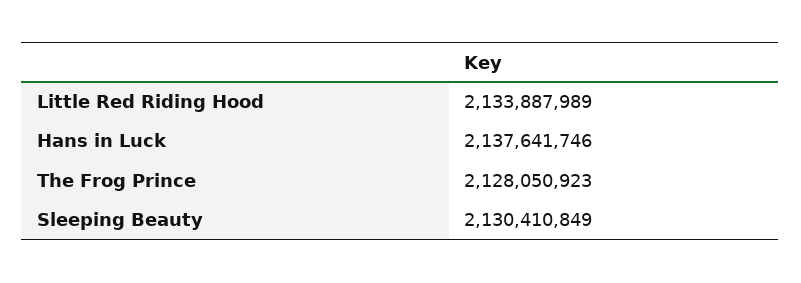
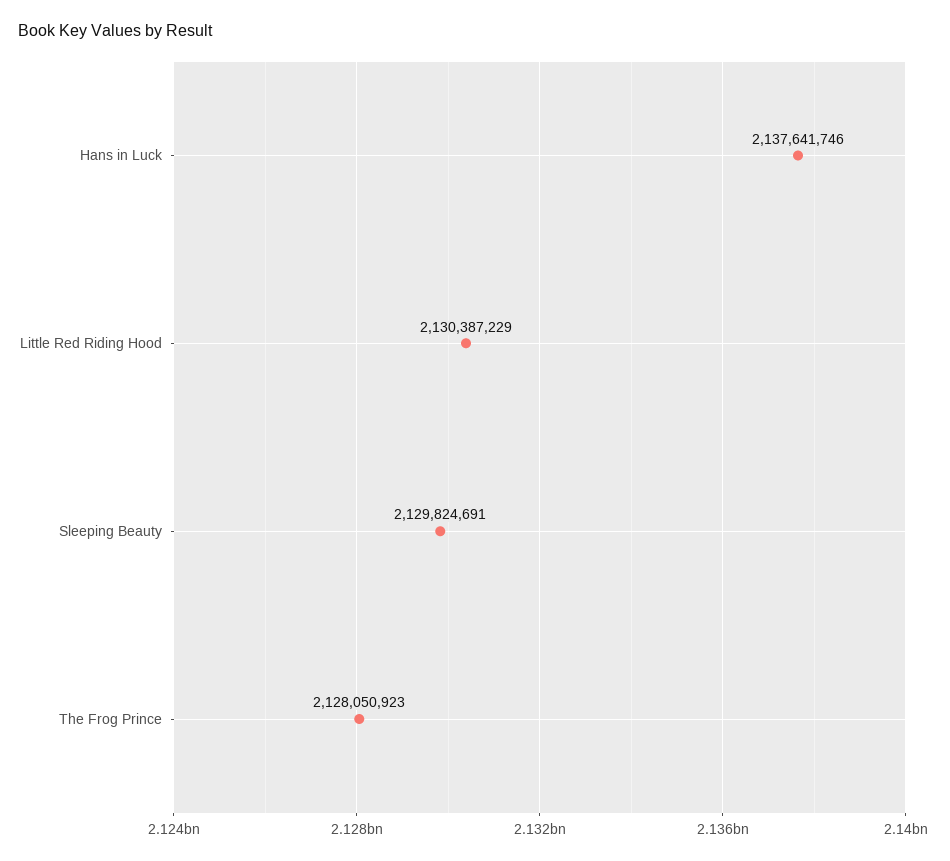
  {
-   "Little Red Riding Hood": 2133887989,
+   "Little Red Riding Hood": 2130387229,
    "Hans in Luck": 2137641746,
    "The Frog Prince": 2128050923,
-   "Sleeping Beauty": 2130410849
+   "Sleeping Beauty": 2129824691
  }

